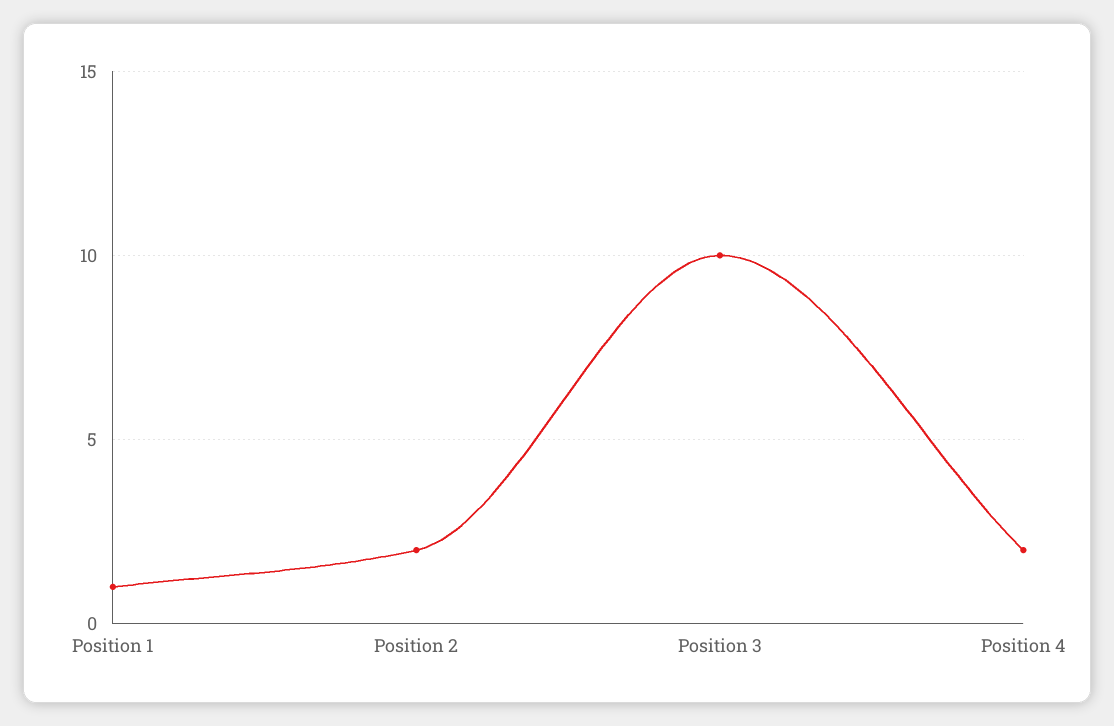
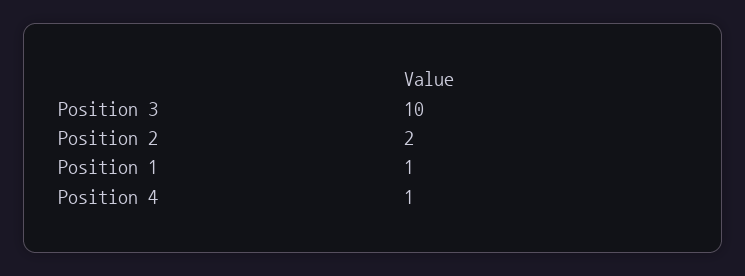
  {
    "Position 1": 1,
    "Position 2": 2,
    "Position 3": 10,
-   "Position 4": 2
+   "Position 4": 1
  }

